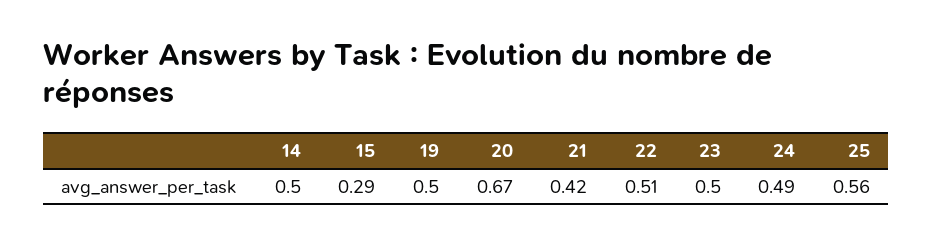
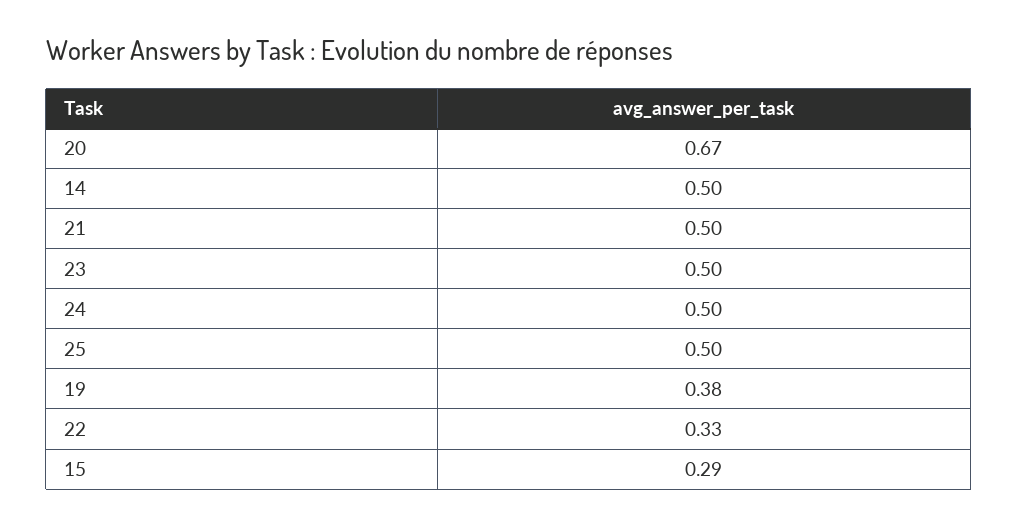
  {
    "14": 0.5,
    "15": 0.29,
-   "19": 0.5,
+   "19": 0.38,
    "20": 0.67,
-   "21": 0.42,
+   "21": 0.5,
-   "22": 0.51,
+   "22": 0.33,
    "23": 0.5,
-   "24": 0.49,
+   "24": 0.5,
-   "25": 0.56
+   "25": 0.5
  }

